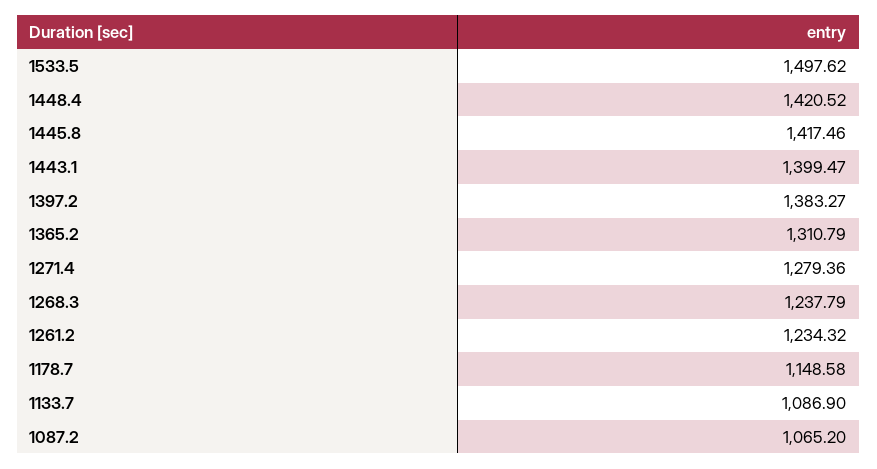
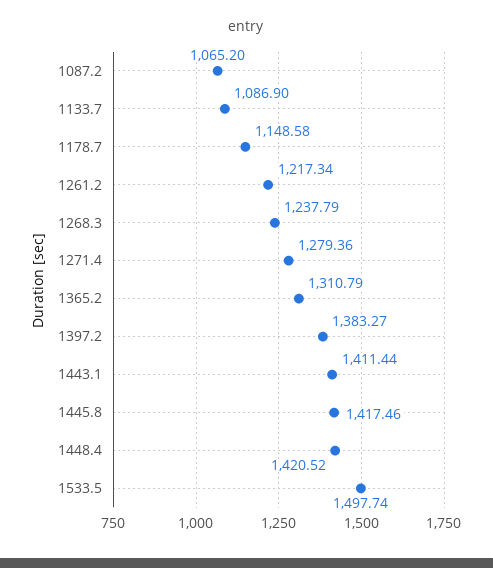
  {
-   "1533.5": 1497.62,
+   "1533.5": 1497.74,
    "1448.4": 1420.52,
    "1445.8": 1417.46,
-   "1443.1": 1399.47,
+   "1443.1": 1411.44,
    "1397.2": 1383.27,
    "1365.2": 1310.79,
    "1271.4": 1279.36,
    "1268.3": 1237.79,
-   "1261.2": 1234.32,
+   "1261.2": 1217.34,
    "1178.7": 1148.58,
    "1133.7": 1086.9,
    "1087.2": 1065.2
  }

